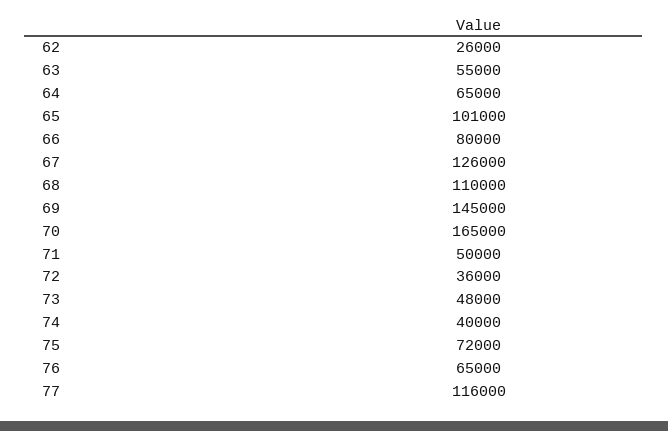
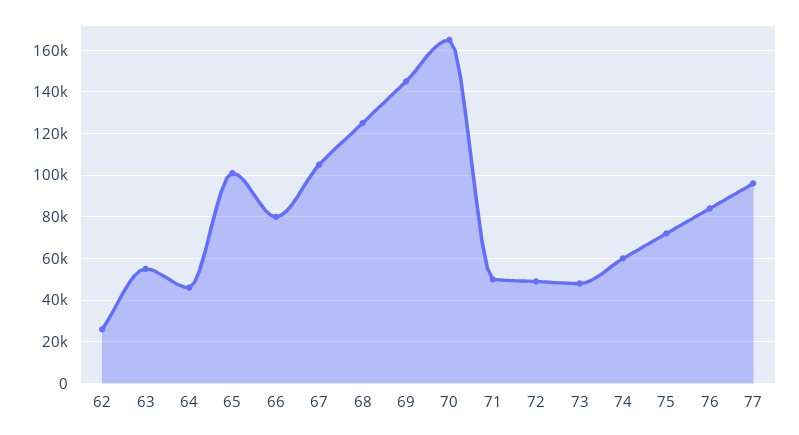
  {
    "62": 26000,
    "63": 55000,
-   "64": 65000,
+   "64": 45000,
    "65": 101000,
    "66": 80000,
-   "67": 126000,
+   "67": 105000,
-   "68": 110000,
+   "68": 125000,
    "69": 145000,
    "70": 165000,
    "71": 50000,
-   "72": 36000,
+   "72": 50000,
    "73": 48000,
-   "74": 40000,
+   "74": 60000,
    "75": 72000,
-   "76": 65000,
+   "76": 85000,
-   "77": 116000
+   "77": 95000
  }

